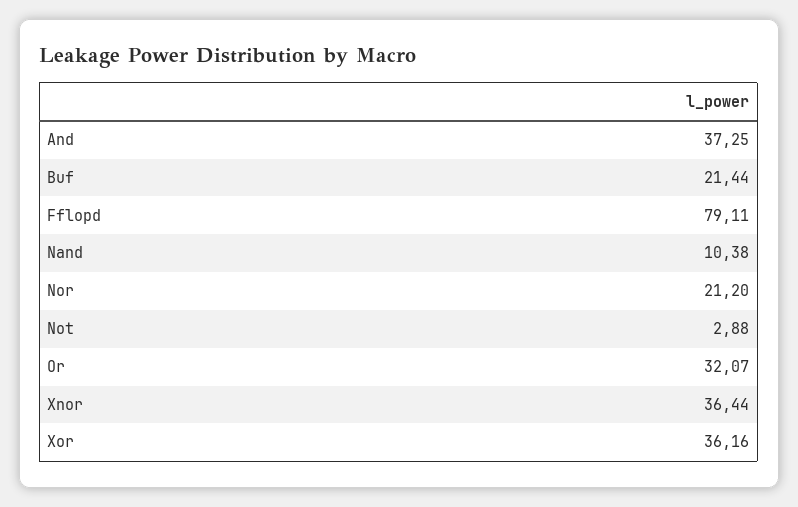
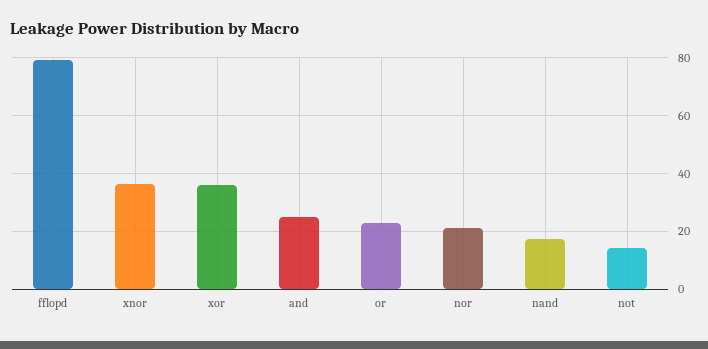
  {
-   "And": 37.25,
+   "And": 25,
-   "Buf": 21.44,
    "Fflopd": 79.11,
-   "Nand": 10.38,
+   "Nand": 17.5,
    "Nor": 21.2,
-   "Not": 2.88,
+   "Not": 15,
-   "Or": 32.07,
+   "Or": 22.5,
    "Xnor": 36.44,
    "Xor": 36.16
  }

